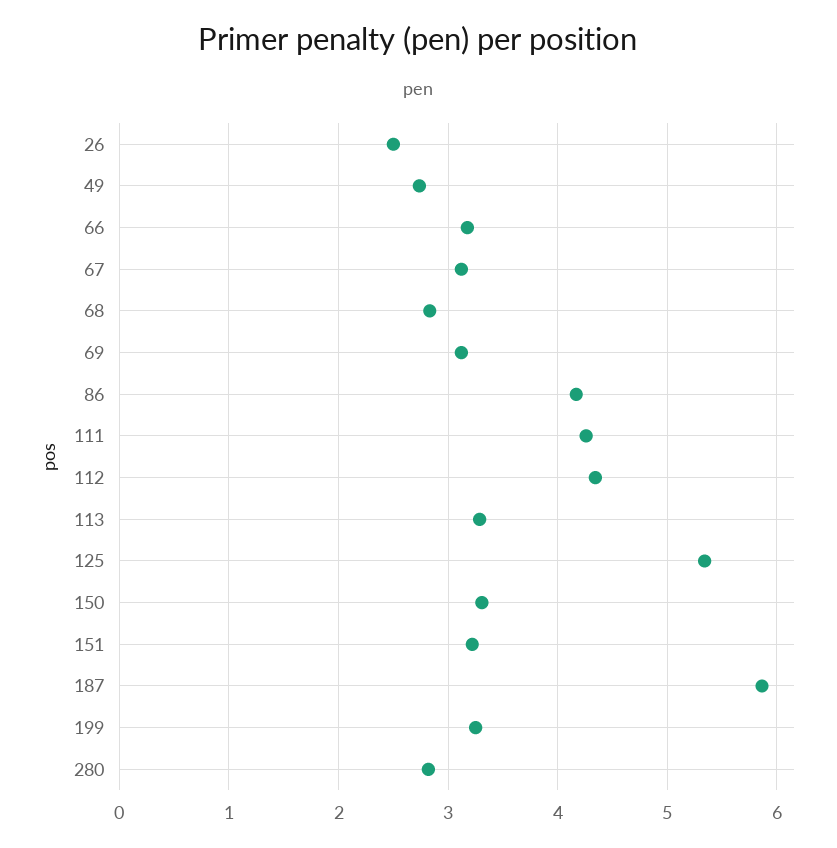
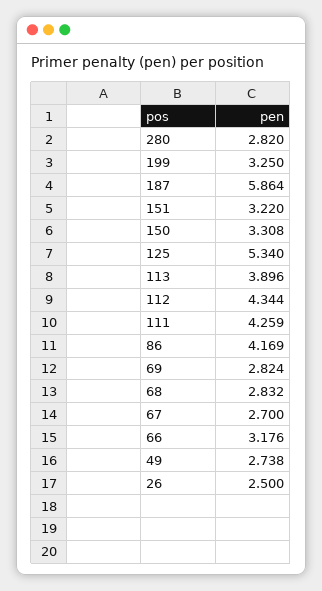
  {
    "26": 2.5,
    "49": 2.738,
    "66": 3.176,
-   "67": 3.1,
+   "67": 2.7,
    "68": 2.832,
-   "69": 3.1,
+   "69": 2.824,
    "86": 4.169,
    "111": 4.259,
    "112": 4.344,
-   "113": 3.3,
+   "113": 3.896,
    "125": 5.34,
    "150": 3.308,
    "151": 3.22,
    "187": 5.864,
    "199": 3.25,
    "280": 2.82
  }

